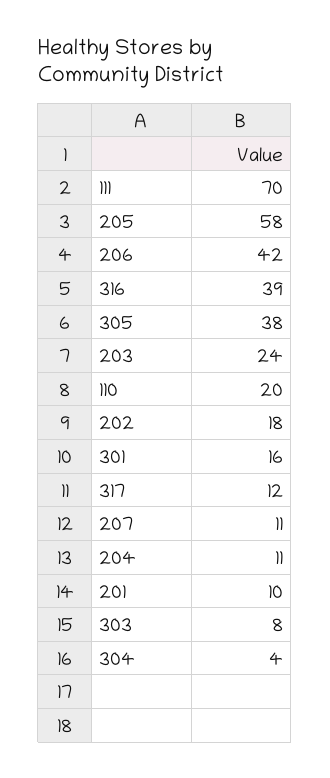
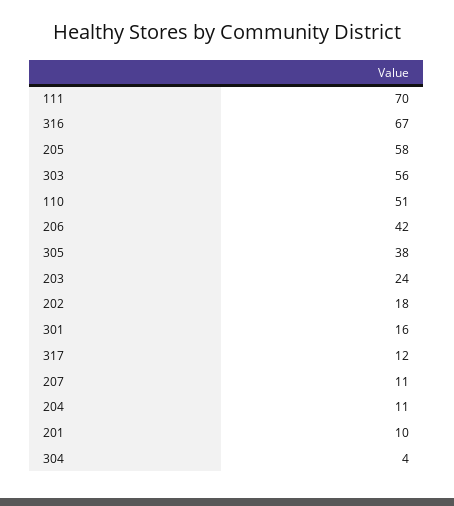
  {
    "111": 70,
    "205": 58,
    "206": 42,
-   "316": 39,
+   "316": 67,
    "305": 38,
    "203": 24,
-   "110": 20,
+   "110": 51,
    "202": 18,
    "301": 16,
    "317": 12,
    "207": 11,
    "204": 11,
    "201": 10,
-   "303": 8,
+   "303": 56,
    "304": 4
  }

